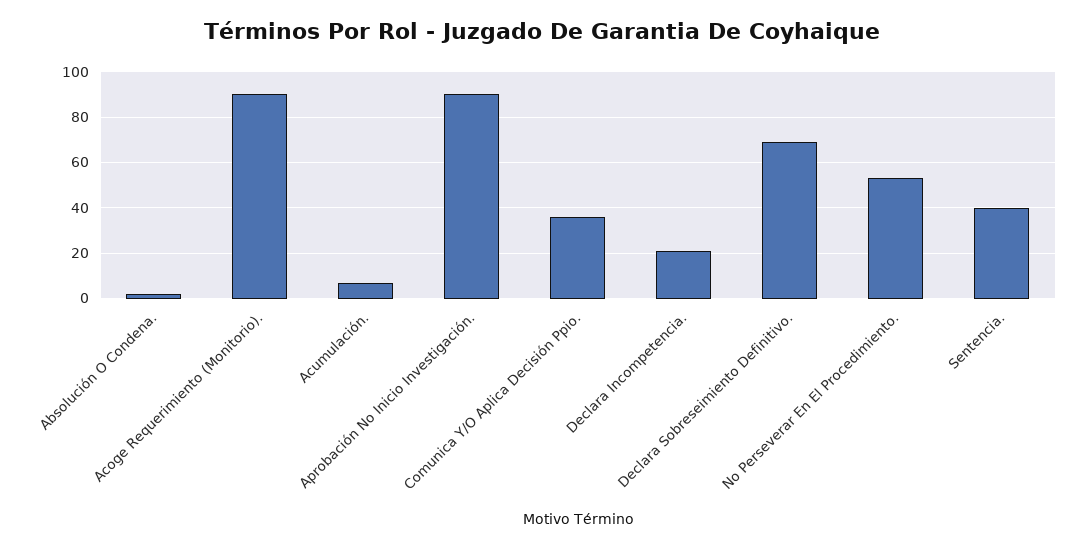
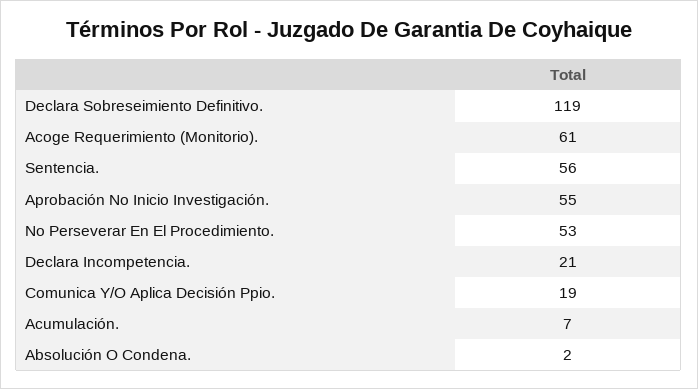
  {
    "Absolución O Condena.": 2,
-   "Acoge Requerimiento (Monitorio).": 90,
+   "Acoge Requerimiento (Monitorio).": 61,
    "Acumulación.": 7,
-   "Aprobación No Inicio Investigación.": 90,
+   "Aprobación No Inicio Investigación.": 55,
-   "Comunica Y/O Aplica Decisión Ppio.": 35,
+   "Comunica Y/O Aplica Decisión Ppio.": 19,
    "Declara Incompetencia.": 21,
-   "Declara Sobreseimiento Definitivo.": 70,
+   "Declara Sobreseimiento Definitivo.": 119,
    "No Perseverar En El Procedimiento.": 53,
-   "Sentencia.": 40
+   "Sentencia.": 56
  }

